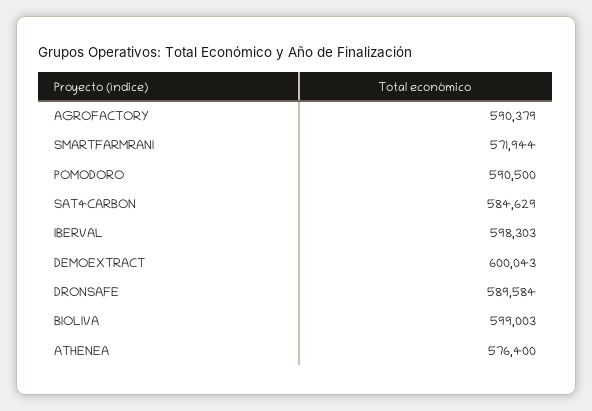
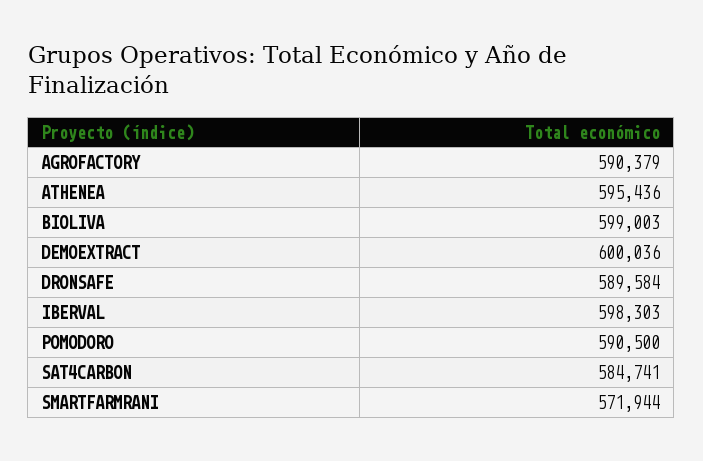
  {
    "AGROFACTORY": 590379,
    "SMARTFARMRANI": 571944,
    "POMODORO": 590500,
-   "SAT4CARBON": 584629,
+   "SAT4CARBON": 584741,
    "IBERVAL": 598303,
-   "DEMOEXTRACT": 600043,
+   "DEMOEXTRACT": 600036,
    "DRONSAFE": 589584,
    "BIOLIVA": 599003,
-   "ATHENEA": 576400
+   "ATHENEA": 595436
  }

